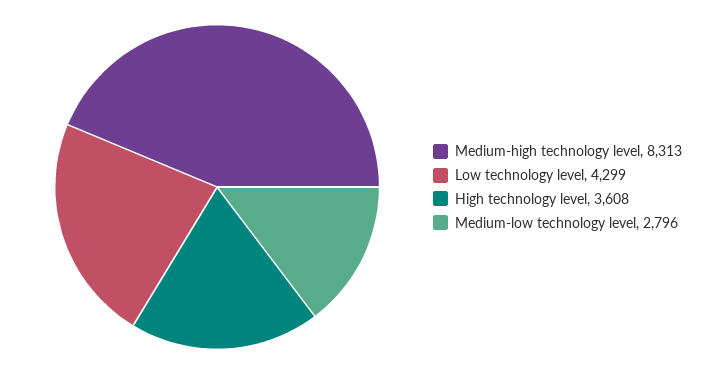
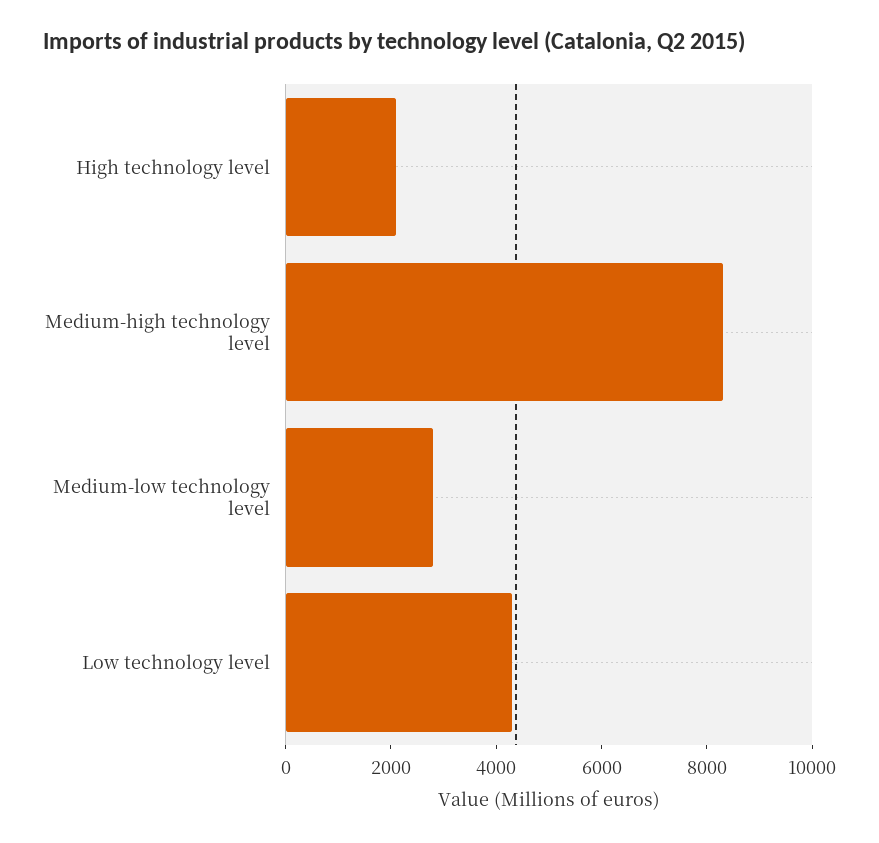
  {
    "Medium-high technology level": 8313,
    "Low technology level": 4299,
-   "High technology level": 3608,
+   "High technology level": 2000,
    "Medium-low technology level": 2796
  }

